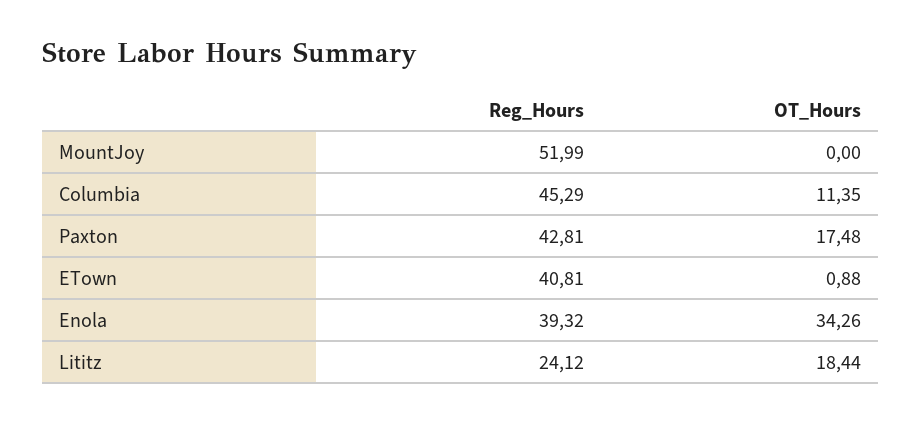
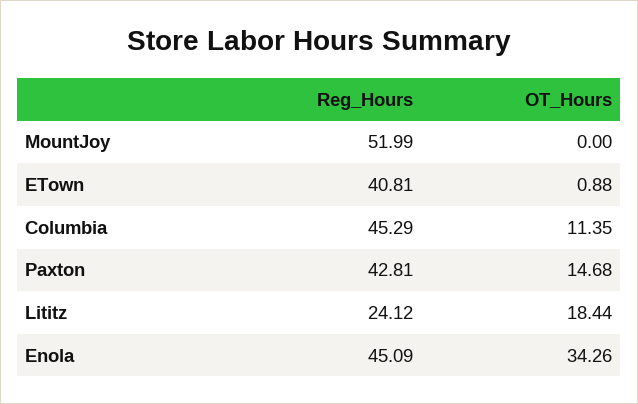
  {
    "Reg_Hours": {
      "MountJoy": 51.99,
      "Columbia": 45.29,
      "Paxton": 42.81,
      "ETown": 40.81,
-     "Enola": 39.32,
+     "Enola": 45.09,
      "Lititz": 24.12
    },
    "OT_Hours": {
      "MountJoy": 0,
      "Columbia": 11.35,
-     "Paxton": 17.48,
+     "Paxton": 14.68,
      "ETown": 0.88,
      "Enola": 34.26,
      "Lititz": 18.44
    }
  }

